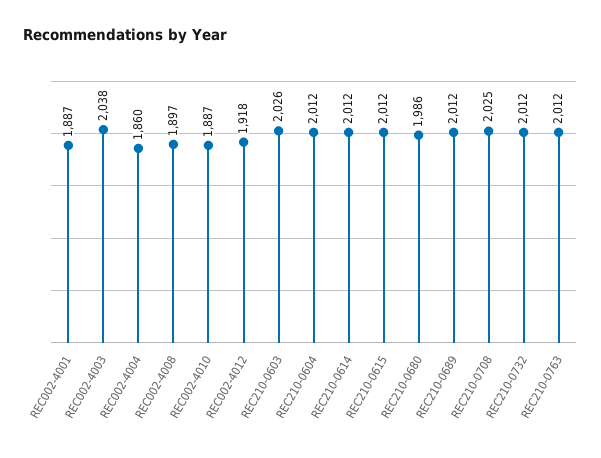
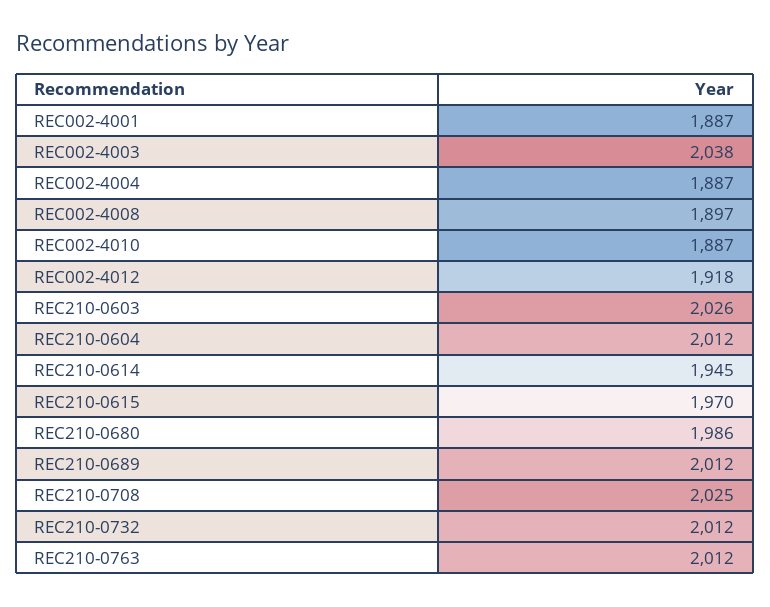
  {
    "REC002-4001": 1887,
    "REC002-4003": 2038,
-   "REC002-4004": 1860,
+   "REC002-4004": 1887,
    "REC002-4008": 1897,
    "REC002-4010": 1887,
    "REC002-4012": 1918,
    "REC210-0603": 2026,
    "REC210-0604": 2012,
-   "REC210-0614": 2012,
+   "REC210-0614": 1945,
-   "REC210-0615": 2012,
+   "REC210-0615": 1970,
    "REC210-0680": 1986,
    "REC210-0689": 2012,
    "REC210-0708": 2025,
    "REC210-0732": 2012,
    "REC210-0763": 2012
  }

